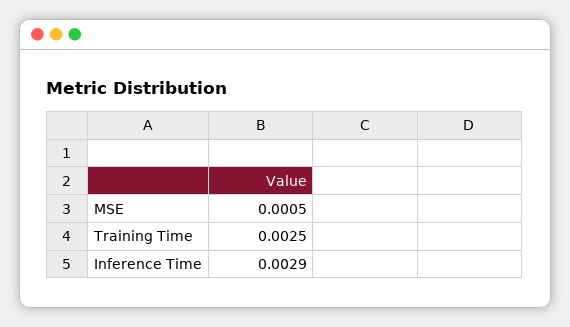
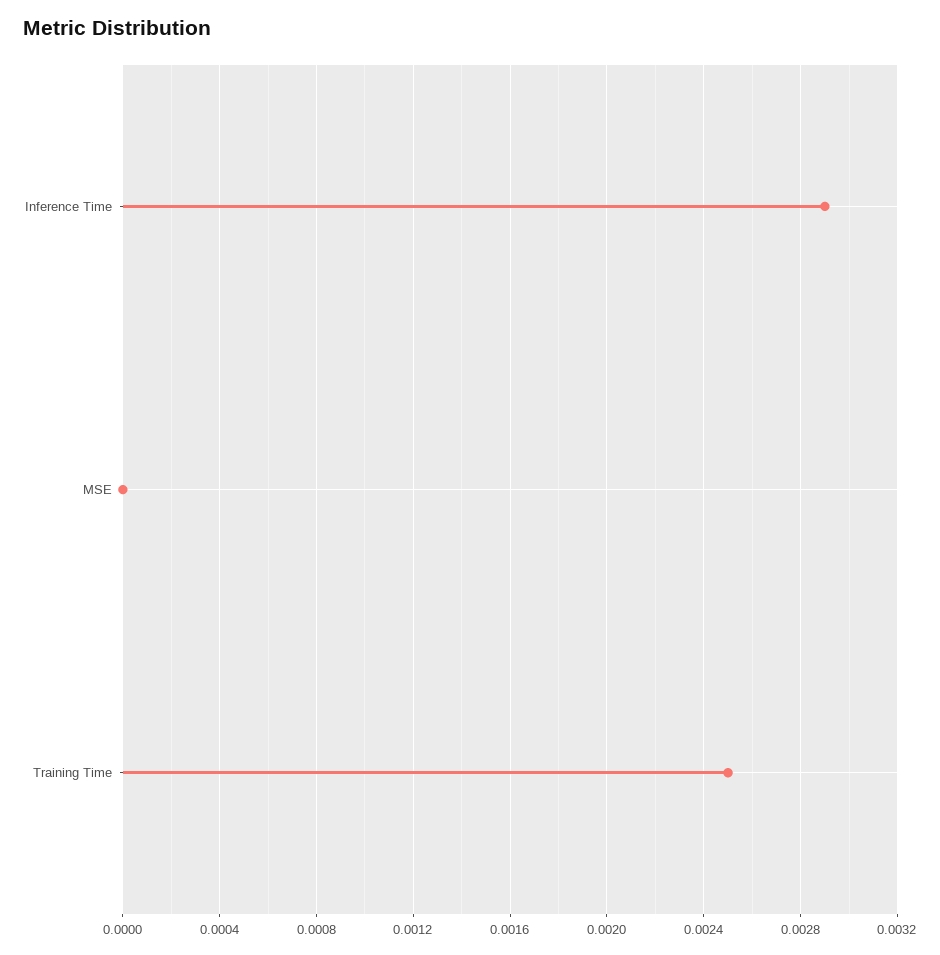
  {
-   "MSE": 0.0005,
+   "MSE": 0,
    "Training Time": 0.0025,
    "Inference Time": 0.0029
  }

